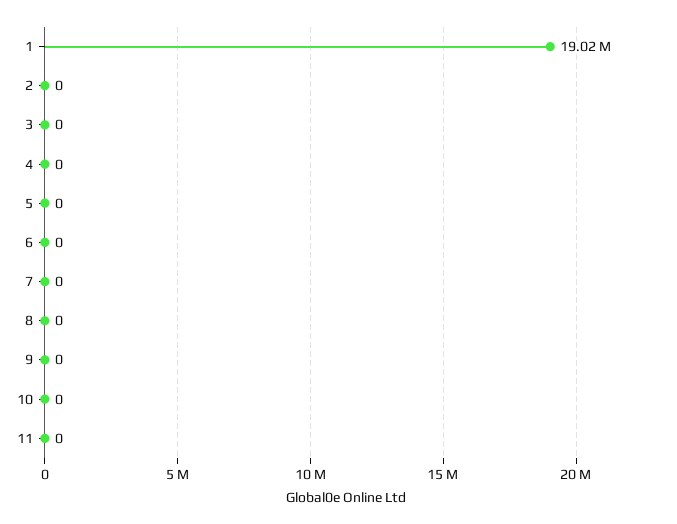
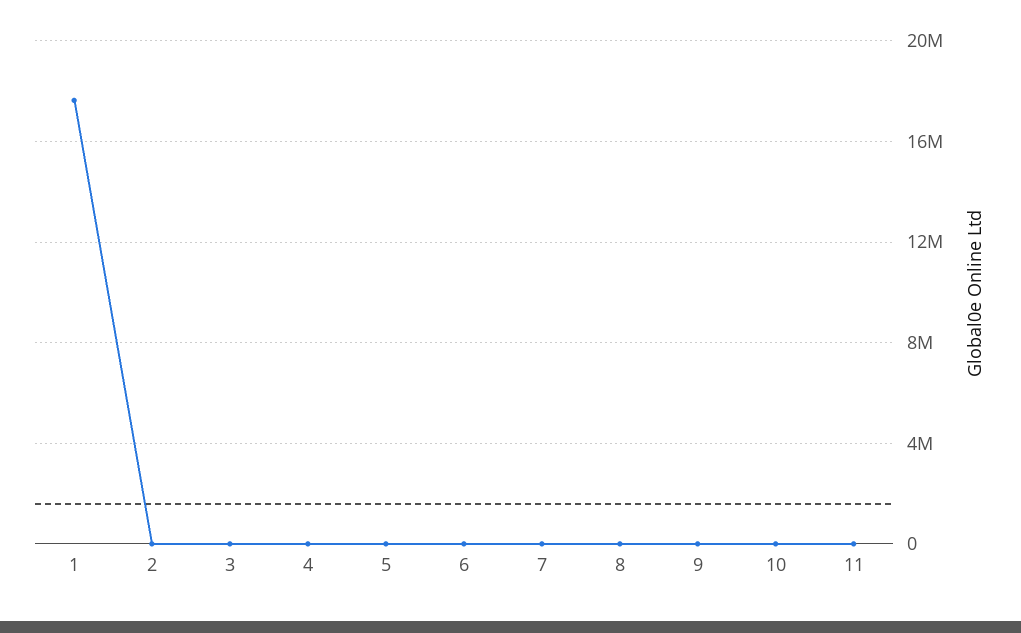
  {
-   "1": 19020000,
+   "1": 17500000,
    "2": 0,
    "3": 0,
    "4": 0,
    "5": 0,
    "6": 0,
    "7": 0,
    "8": 0,
    "9": 0,
    "10": 0,
    "11": 0
  }

